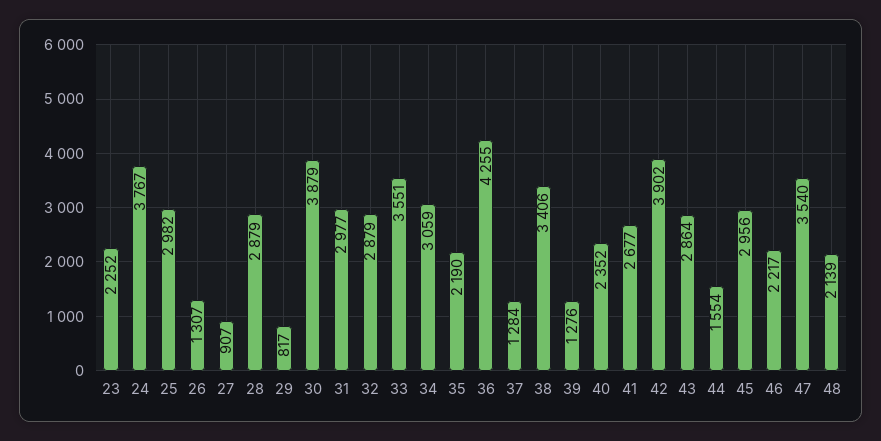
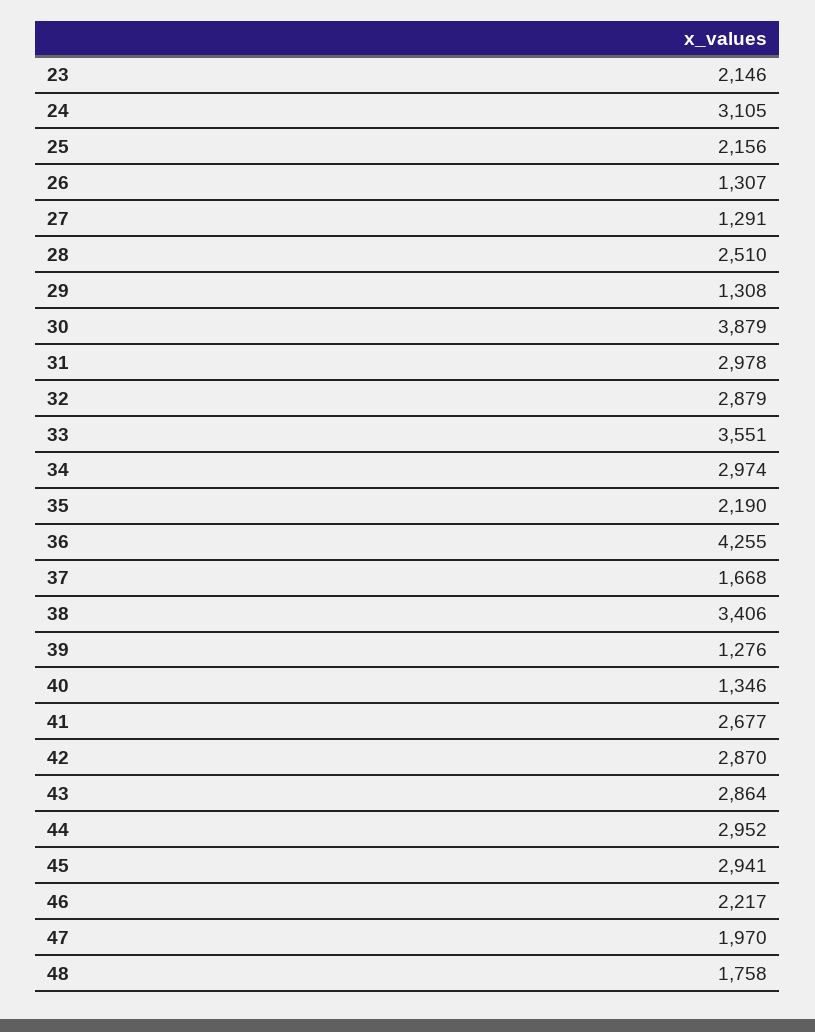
  {
-   "23": 2252,
+   "23": 2146,
-   "24": 3767,
+   "24": 3105,
-   "25": 2982,
+   "25": 2156,
    "26": 1307,
-   "27": 907,
+   "27": 1291,
-   "28": 2879,
+   "28": 2510,
-   "29": 817,
+   "29": 1308,
    "30": 3879,
-   "31": 2977,
+   "31": 2978,
    "32": 2879,
    "33": 3551,
-   "34": 3059,
+   "34": 2974,
    "35": 2190,
    "36": 4255,
-   "37": 1284,
+   "37": 1668,
    "38": 3406,
    "39": 1276,
-   "40": 2352,
+   "40": 1346,
    "41": 2677,
-   "42": 3902,
+   "42": 2870,
    "43": 2864,
-   "44": 1554,
+   "44": 2952,
-   "45": 2956,
+   "45": 2941,
    "46": 2217,
-   "47": 3540,
+   "47": 1970,
-   "48": 2139
+   "48": 1758
  }

